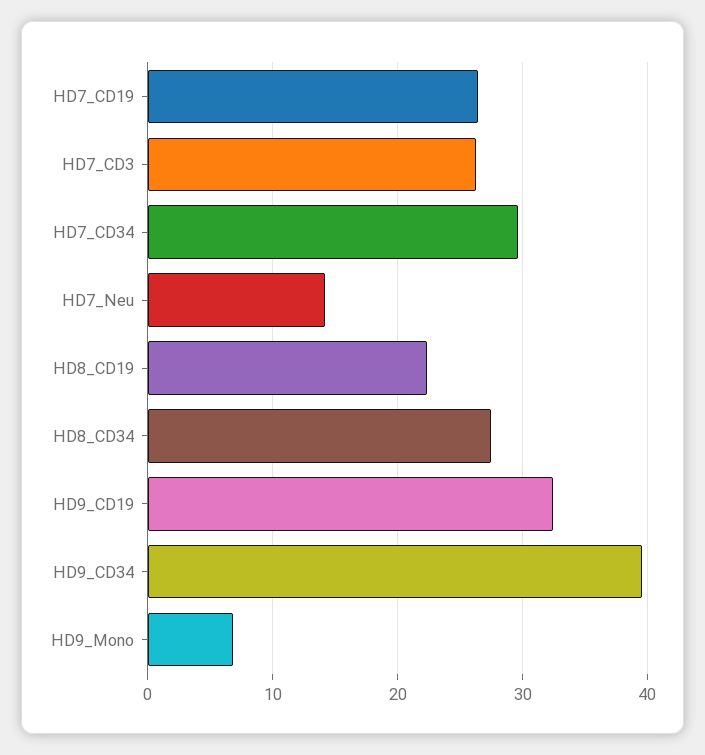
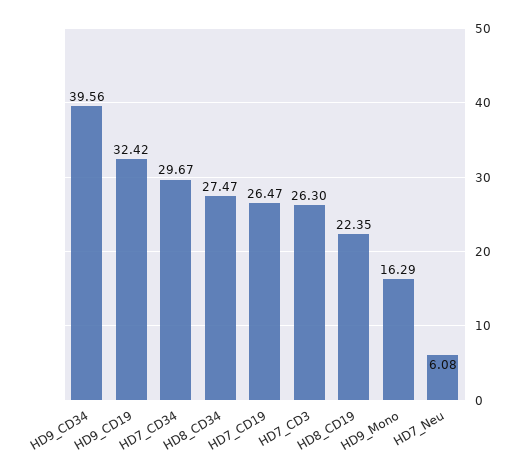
  {
    "HD7_CD19": 26.47,
    "HD7_CD3": 26.3,
    "HD7_CD34": 29.67,
-   "HD7_Neu": 14,
+   "HD7_Neu": 6.08,
    "HD8_CD19": 22.35,
    "HD8_CD34": 27.47,
    "HD9_CD19": 32.42,
    "HD9_CD34": 39.56,
-   "HD9_Mono": 7
+   "HD9_Mono": 16.29
  }

